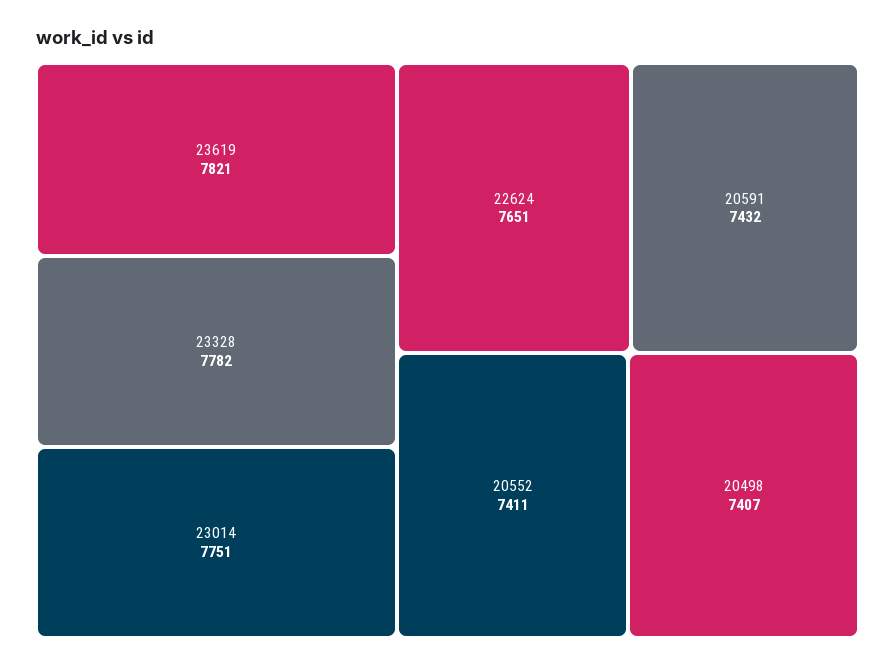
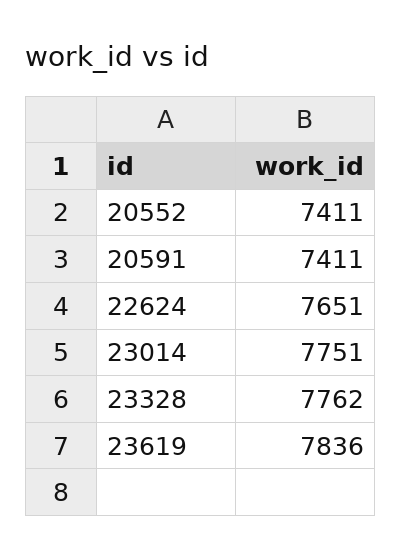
  {
-   "23619": 7821,
+   "23619": 7836,
-   "23328": 7782,
+   "23328": 7762,
    "23014": 7751,
    "22624": 7651,
-   "20591": 7432,
+   "20591": 7411,
-   "20552": 7411,
+   "20552": 7411
-   "20498": 7407
  }

